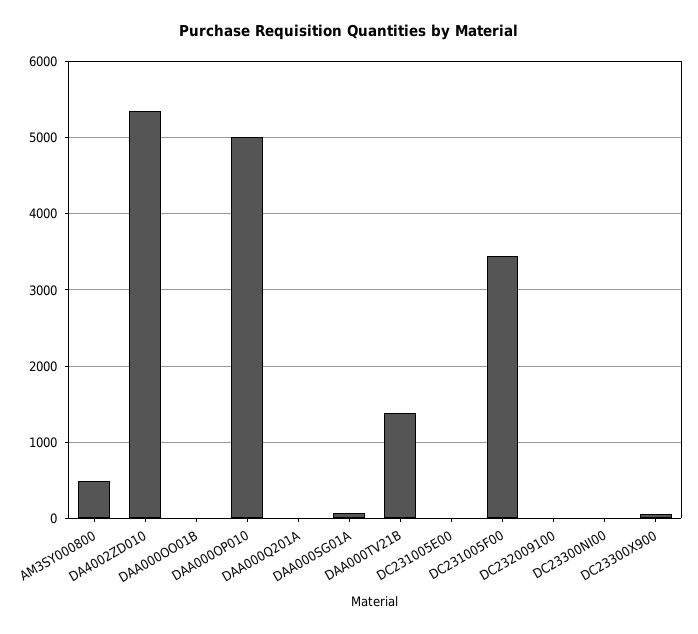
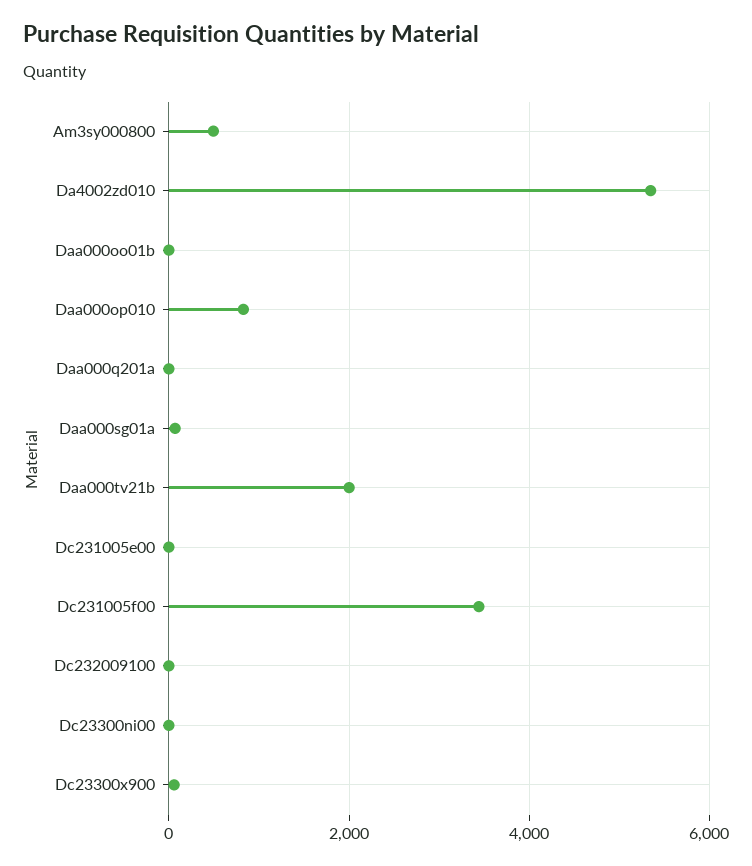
  {
    "AM3SY000800": 500,
    "DA4002ZD010": 5300,
    "DAA000OO01B": 0,
-   "DAA000OP010": 5000,
+   "DAA000OP010": 800,
    "DAA000Q201A": 0,
    "DAA000SG01A": 100,
-   "DAA000TV21B": 1400,
+   "DAA000TV21B": 2000,
    "DC231005E00": 0,
    "DC231005F00": 3400,
    "DC232009100": 0,
    "DC23300NI00": 0,
    "DC23300X900": 100
  }

